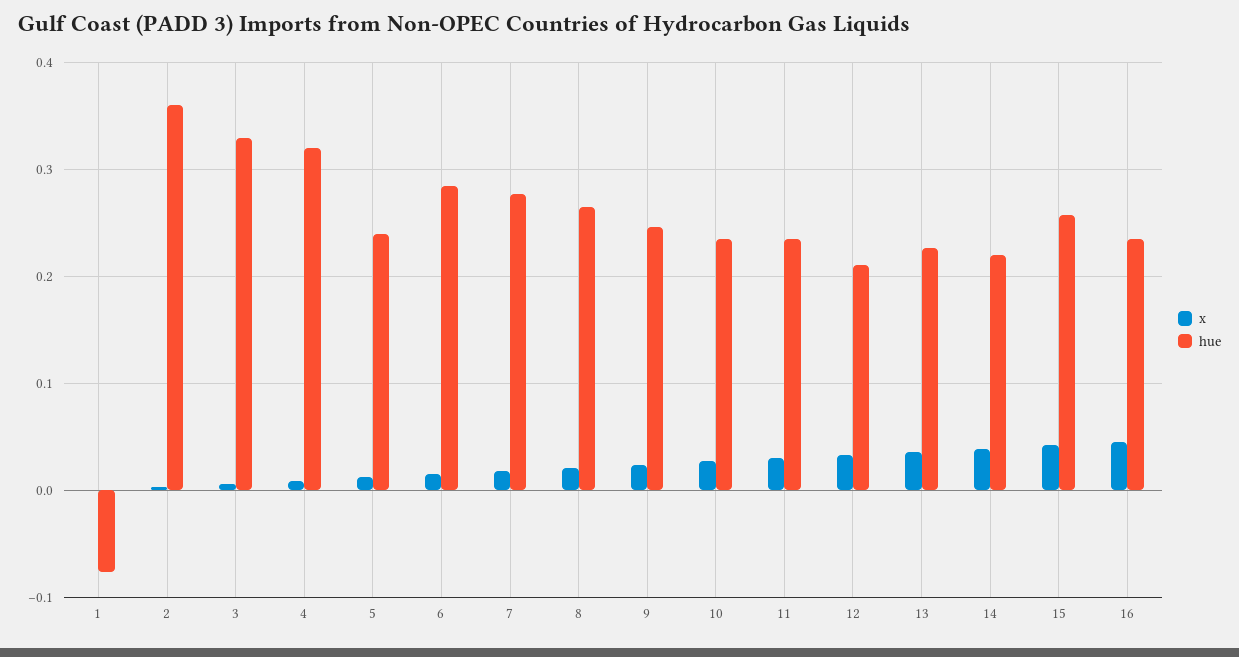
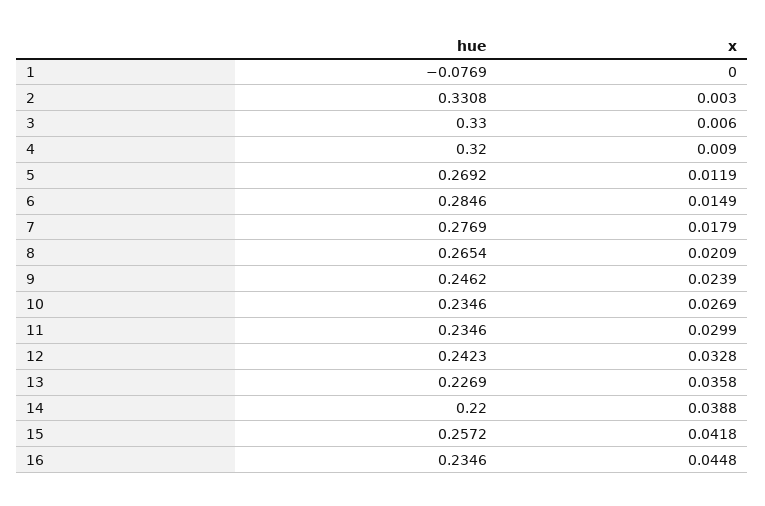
  {
    "x": {
      "1": 0,
      "2": 0.003,
      "3": 0.006,
      "4": 0.009,
      "5": 0.0119,
      "6": 0.0149,
      "7": 0.0179,
      "8": 0.0209,
      "9": 0.0239,
      "10": 0.0269,
      "11": 0.0299,
      "12": 0.0328,
      "13": 0.0358,
      "14": 0.0388,
      "15": 0.0418,
      "16": 0.0448
    },
    "hue": {
      "1": -0.0769,
-     "2": 0.36,
+     "2": 0.3308,
      "3": 0.33,
      "4": 0.32,
-     "5": 0.24,
+     "5": 0.2692,
      "6": 0.2846,
      "7": 0.2769,
      "8": 0.2654,
      "9": 0.2462,
      "10": 0.2346,
      "11": 0.2346,
-     "12": 0.21,
+     "12": 0.2423,
      "13": 0.2269,
      "14": 0.22,
      "15": 0.2572,
      "16": 0.2346
    }
  }

